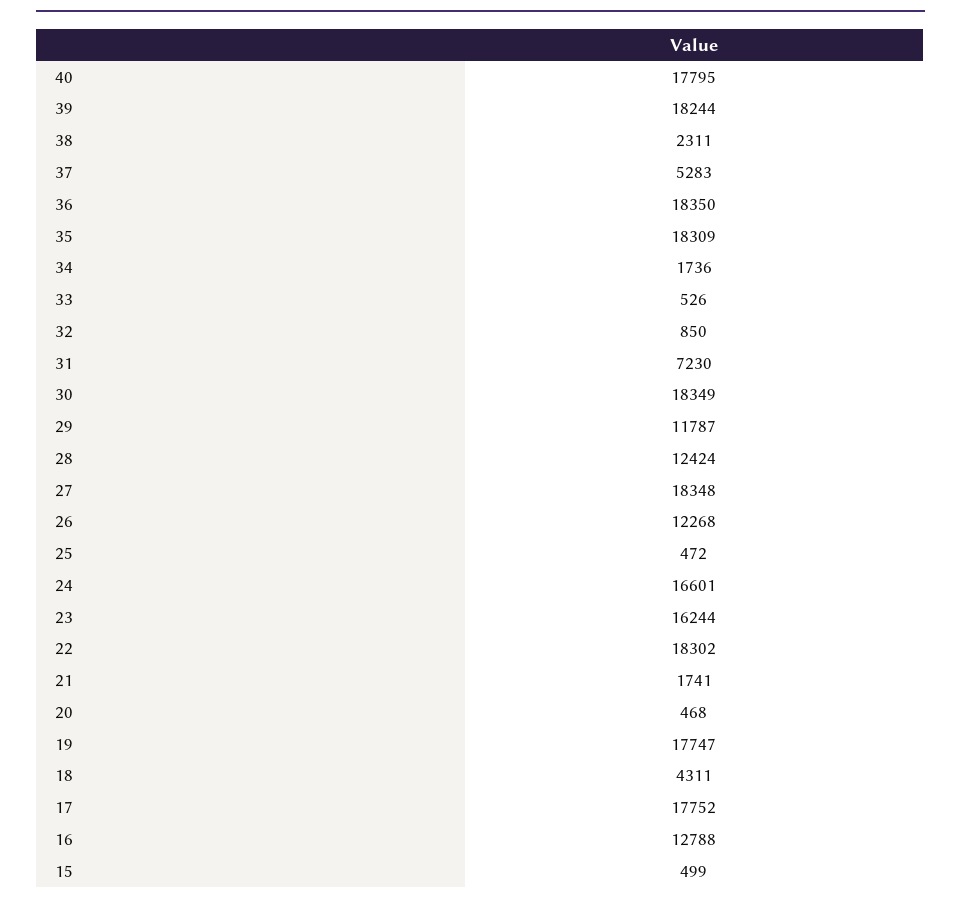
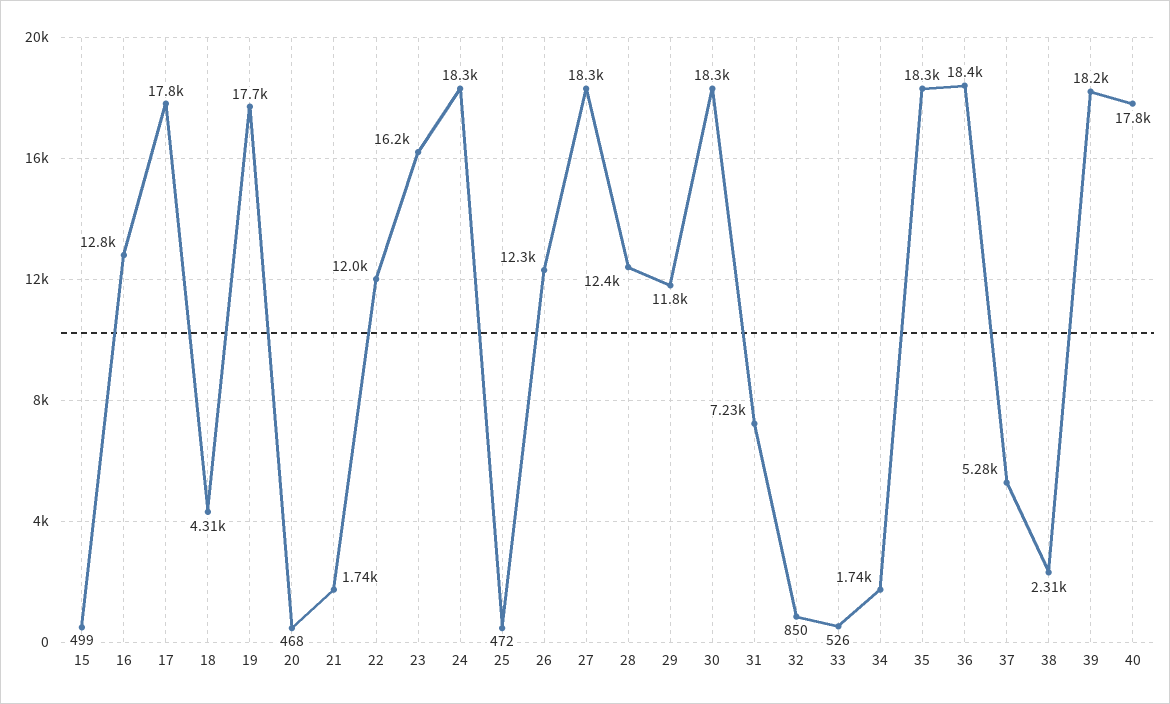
  {
    "40": 17795,
    "39": 18244,
    "38": 2311,
    "37": 5283,
    "36": 18350,
    "35": 18309,
    "34": 1736,
    "33": 526,
    "32": 850,
    "31": 7230,
    "30": 18349,
    "29": 11787,
    "28": 12424,
    "27": 18348,
    "26": 12268,
    "25": 472,
-   "24": 16601,
+   "24": 18300,
    "23": 16244,
-   "22": 18302,
+   "22": 12000,
    "21": 1741,
    "20": 468,
    "19": 17747,
    "18": 4311,
    "17": 17752,
    "16": 12788,
    "15": 499
  }

